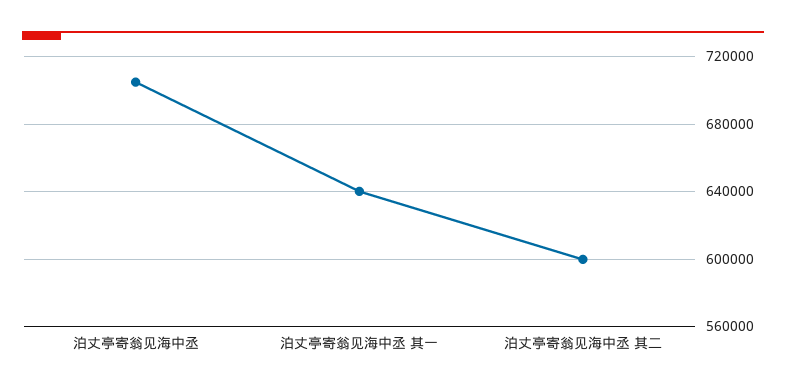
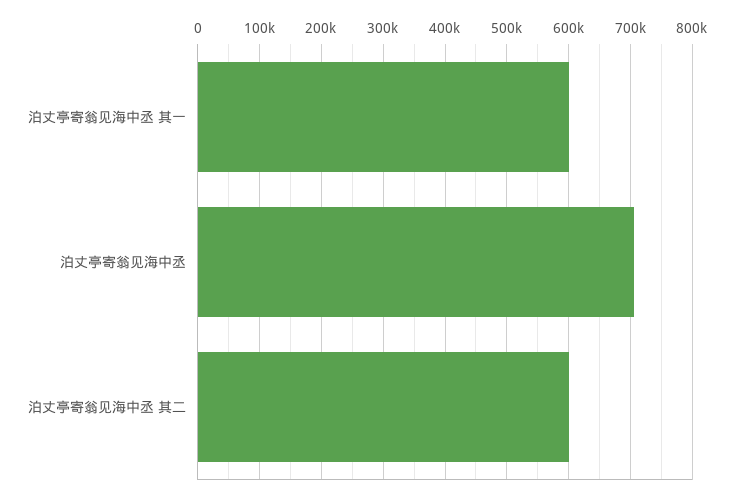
  {
    "泊丈亭寄翁见海中丞": 705000,
-   "泊丈亭寄翁见海中丞 其一": 640000,
+   "泊丈亭寄翁见海中丞 其一": 600000,
    "泊丈亭寄翁见海中丞 其二": 600000
  }

